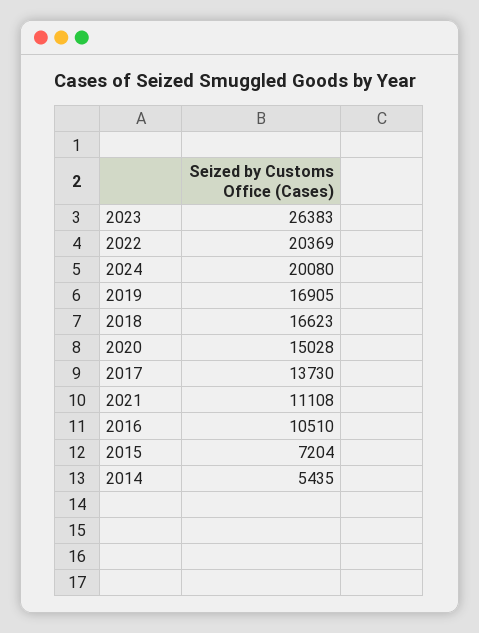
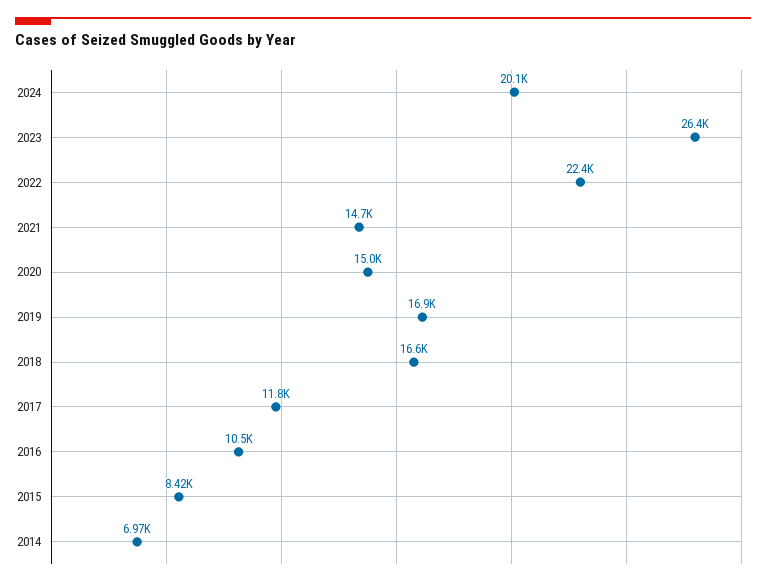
  {
    "2023": 26383,
-   "2022": 20369,
+   "2022": 22400,
    "2024": 20080,
    "2019": 16905,
    "2018": 16623,
    "2020": 15028,
-   "2017": 13730,
+   "2017": 11800,
-   "2021": 11108,
+   "2021": 14700,
    "2016": 10510,
-   "2015": 7204,
+   "2015": 8420,
-   "2014": 5435
+   "2014": 6970
  }

